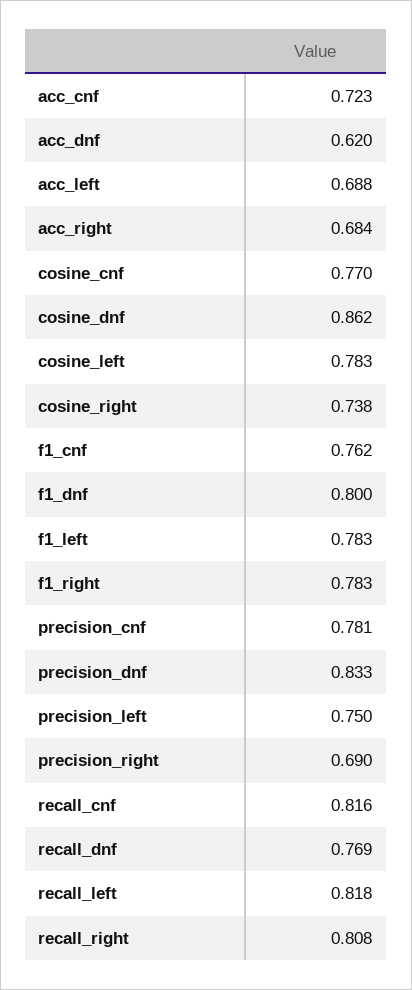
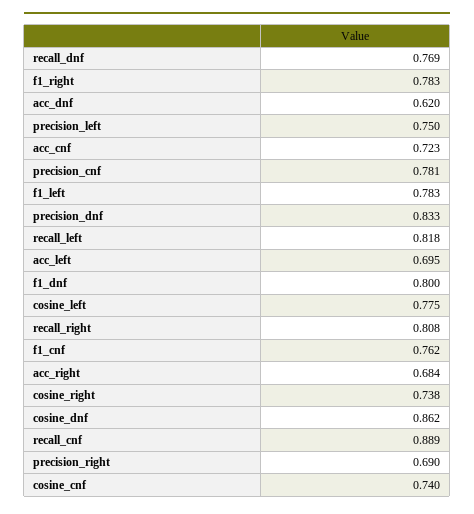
  {
    "acc_cnf": 0.723,
    "acc_dnf": 0.62,
-   "acc_left": 0.688,
+   "acc_left": 0.695,
    "acc_right": 0.684,
-   "cosine_cnf": 0.77,
+   "cosine_cnf": 0.74,
    "cosine_dnf": 0.862,
-   "cosine_left": 0.783,
+   "cosine_left": 0.775,
    "cosine_right": 0.738,
    "f1_cnf": 0.762,
    "f1_dnf": 0.8,
    "f1_left": 0.783,
    "f1_right": 0.783,
    "precision_cnf": 0.781,
    "precision_dnf": 0.833,
    "precision_left": 0.75,
    "precision_right": 0.69,
-   "recall_cnf": 0.816,
+   "recall_cnf": 0.889,
    "recall_dnf": 0.769,
    "recall_left": 0.818,
    "recall_right": 0.808
  }

